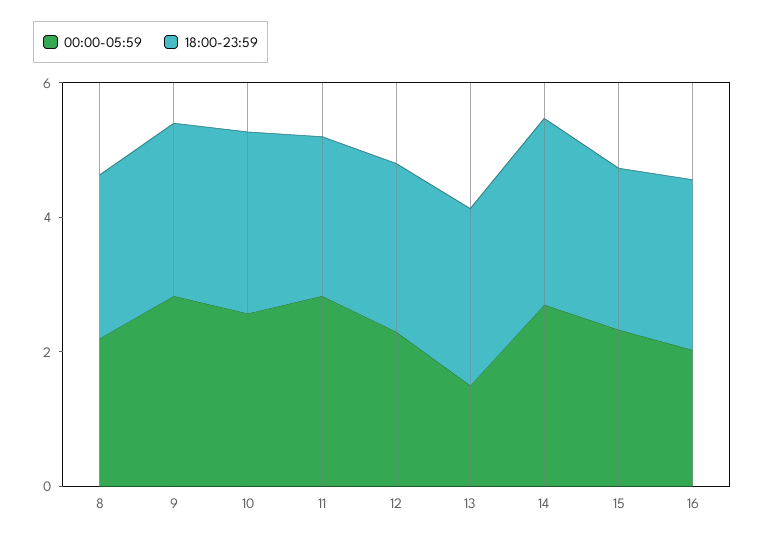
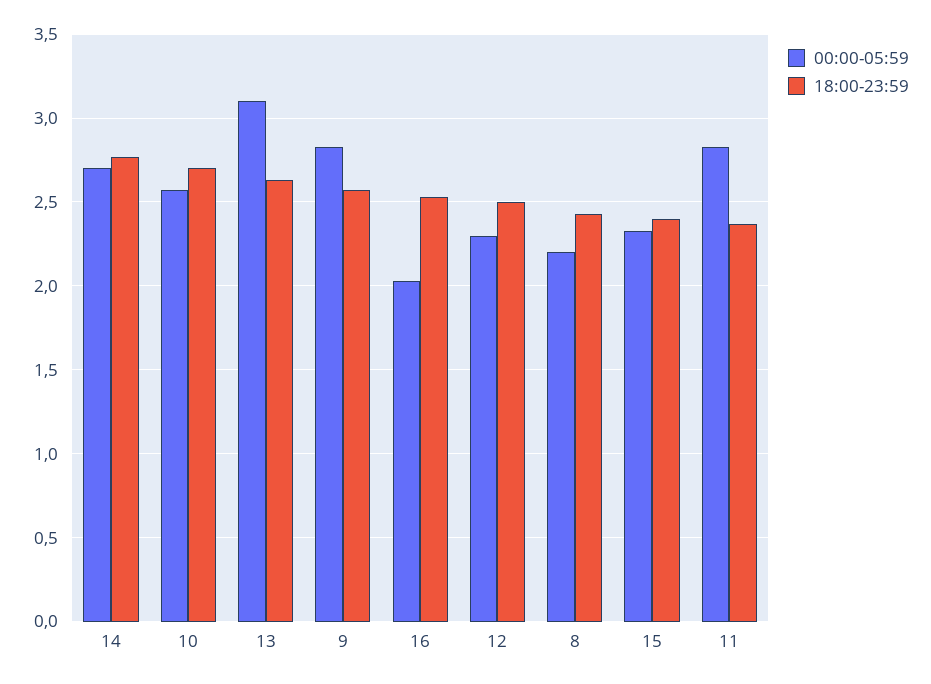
  {
    "00:00-05:59": {
      "8": 2.2,
      "9": 2.85,
      "10": 2.55,
      "11": 2.85,
      "12": 2.3,
-     "13": 1.5,
+     "13": 3.1,
      "14": 2.7,
      "15": 2.35,
      "16": 2.05
    },
    "18:00-23:59": {
      "8": 2.45,
      "9": 2.55,
      "10": 2.7,
      "11": 2.35,
      "12": 2.5,
      "13": 2.65,
      "14": 2.75,
      "15": 2.4,
      "16": 2.55
    }
  }

